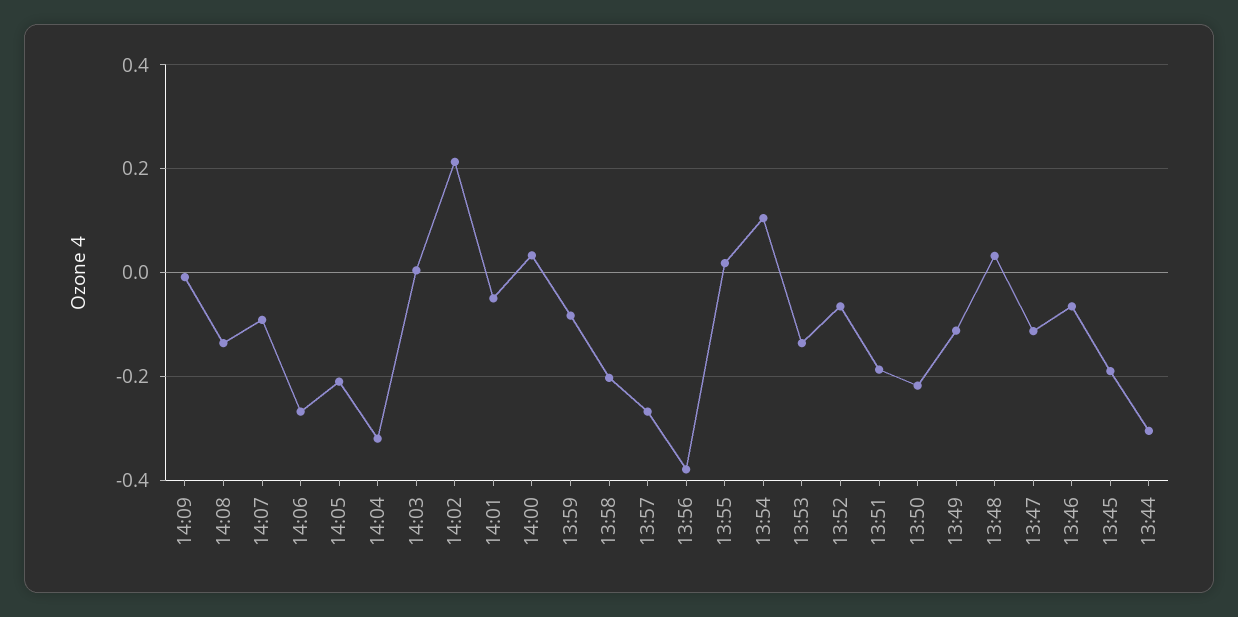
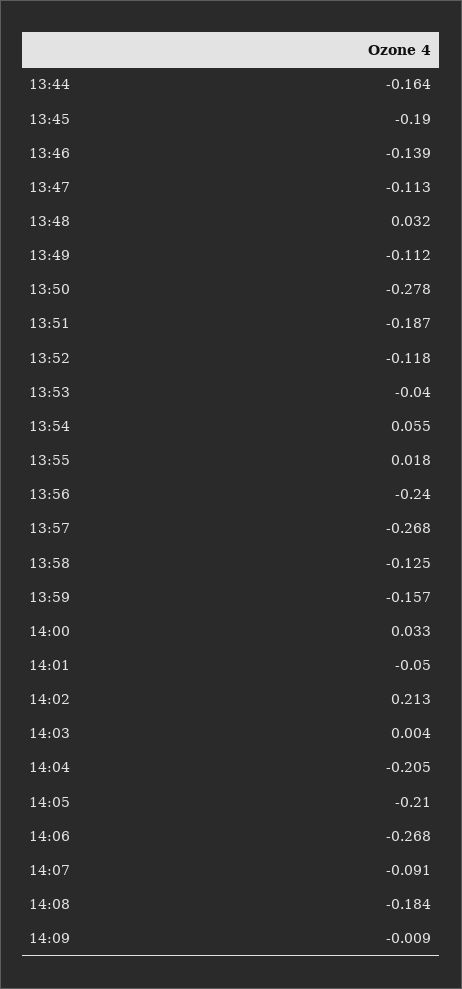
  {
    "14:09": -0.009,
-   "14:08": -0.14,
+   "14:08": -0.184,
    "14:07": -0.091,
    "14:06": -0.268,
    "14:05": -0.21,
-   "14:04": -0.32,
+   "14:04": -0.205,
    "14:03": 0.004,
    "14:02": 0.213,
    "14:01": -0.05,
    "14:00": 0.033,
-   "13:59": -0.08,
+   "13:59": -0.157,
-   "13:58": -0.2,
+   "13:58": -0.125,
    "13:57": -0.268,
-   "13:56": -0.38,
+   "13:56": -0.24,
    "13:55": 0.018,
-   "13:54": 0.1,
+   "13:54": 0.055,
-   "13:53": -0.14,
+   "13:53": -0.04,
-   "13:52": -0.06,
+   "13:52": -0.118,
    "13:51": -0.187,
-   "13:50": -0.22,
+   "13:50": -0.278,
    "13:49": -0.112,
    "13:48": 0.032,
    "13:47": -0.113,
-   "13:46": -0.06,
+   "13:46": -0.139,
    "13:45": -0.19,
-   "13:44": -0.3
+   "13:44": -0.164
  }

